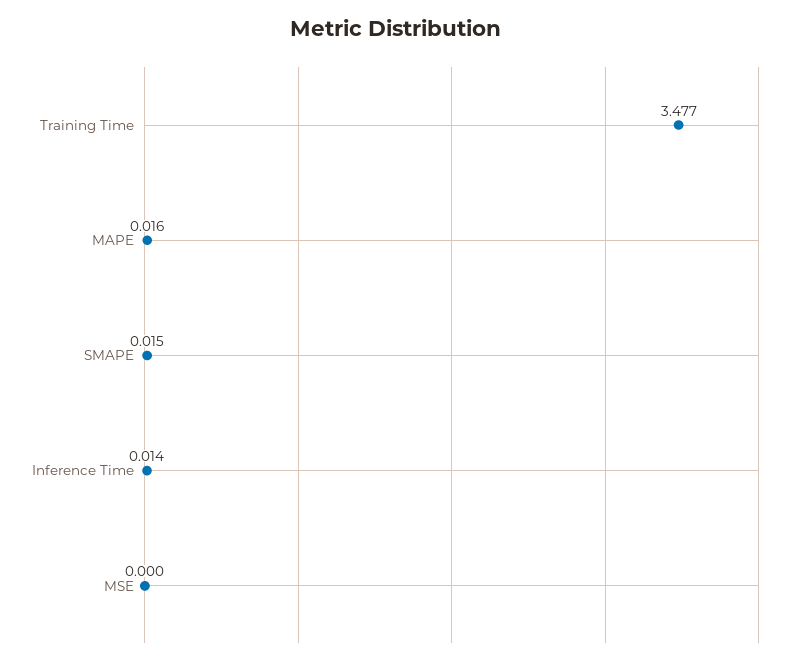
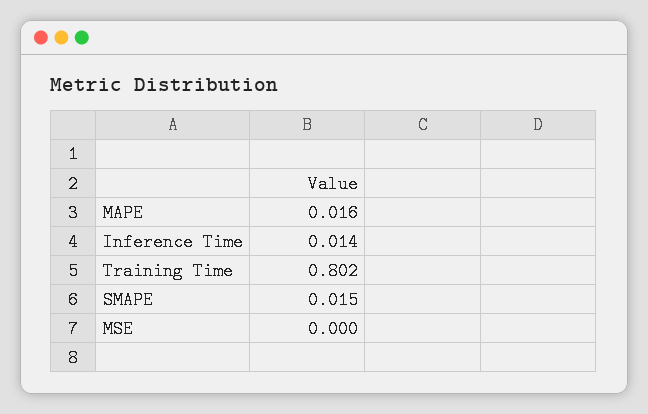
  {
-   "Training Time": 3.477,
+   "Training Time": 0.802,
    "MAPE": 0.016,
    "SMAPE": 0.015,
    "Inference Time": 0.014,
    "MSE": 0
  }

